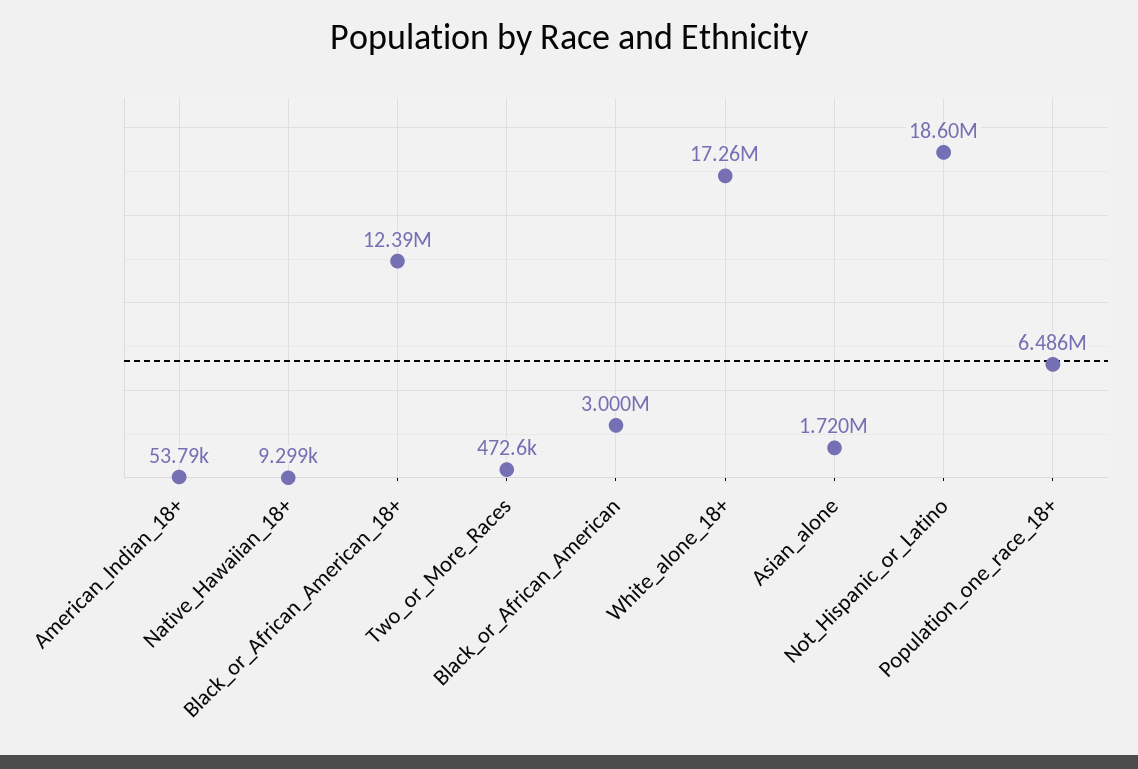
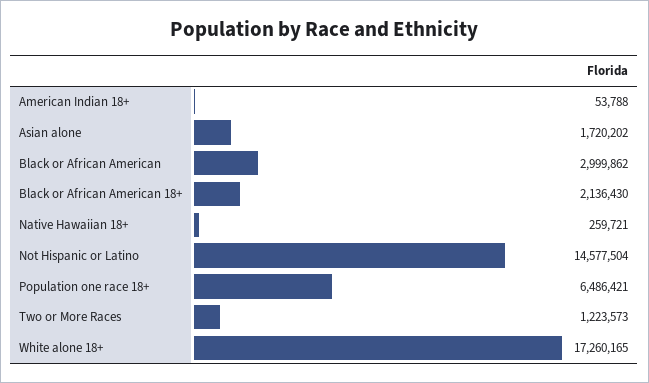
  {
    "American_Indian_18+": 53788,
-   "Native_Hawaiian_18+": 9299,
+   "Native_Hawaiian_18+": 259721,
-   "Black_or_African_American_18+": 12390000,
+   "Black_or_African_American_18+": 2136430,
-   "Two_or_More_Races": 472600,
+   "Two_or_More_Races": 1223573,
    "Black_or_African_American": 2999862,
    "White_alone_18+": 17260165,
    "Asian_alone": 1720202,
-   "Not_Hispanic_or_Latino": 18600000,
+   "Not_Hispanic_or_Latino": 14577504,
    "Population_one_race_18+": 6486421
  }

